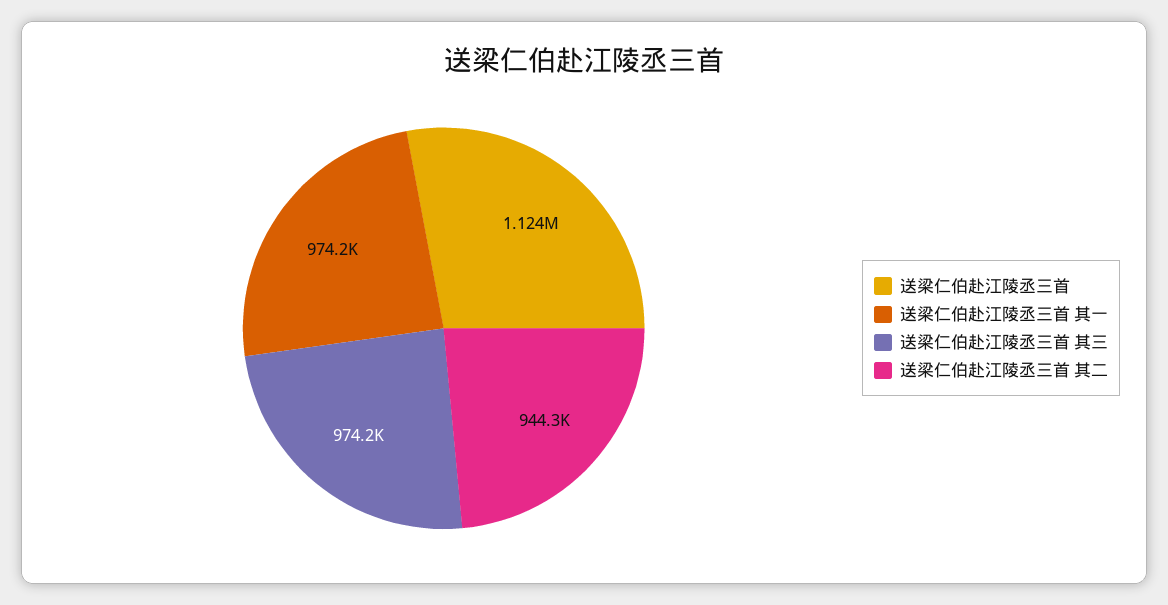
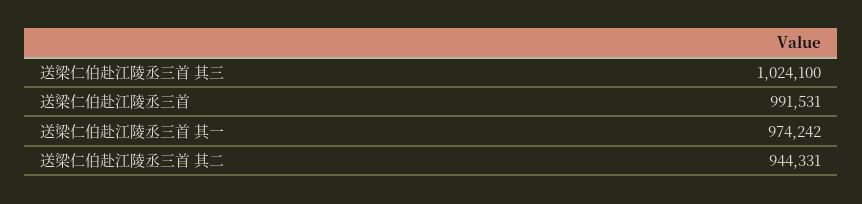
  {
-   "送梁仁伯赴江陵丞三首": 1124000,
+   "送梁仁伯赴江陵丞三首": 991531,
    "送梁仁伯赴江陵丞三首 其一": 974242,
-   "送梁仁伯赴江陵丞三首 其三": 974200,
+   "送梁仁伯赴江陵丞三首 其三": 1024100,
    "送梁仁伯赴江陵丞三首 其二": 944331
  }

